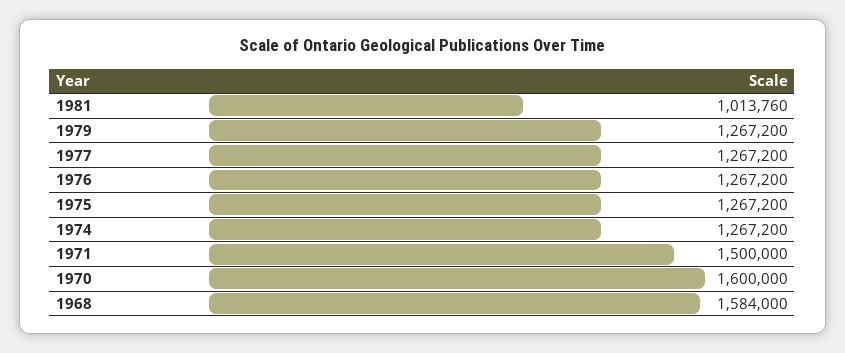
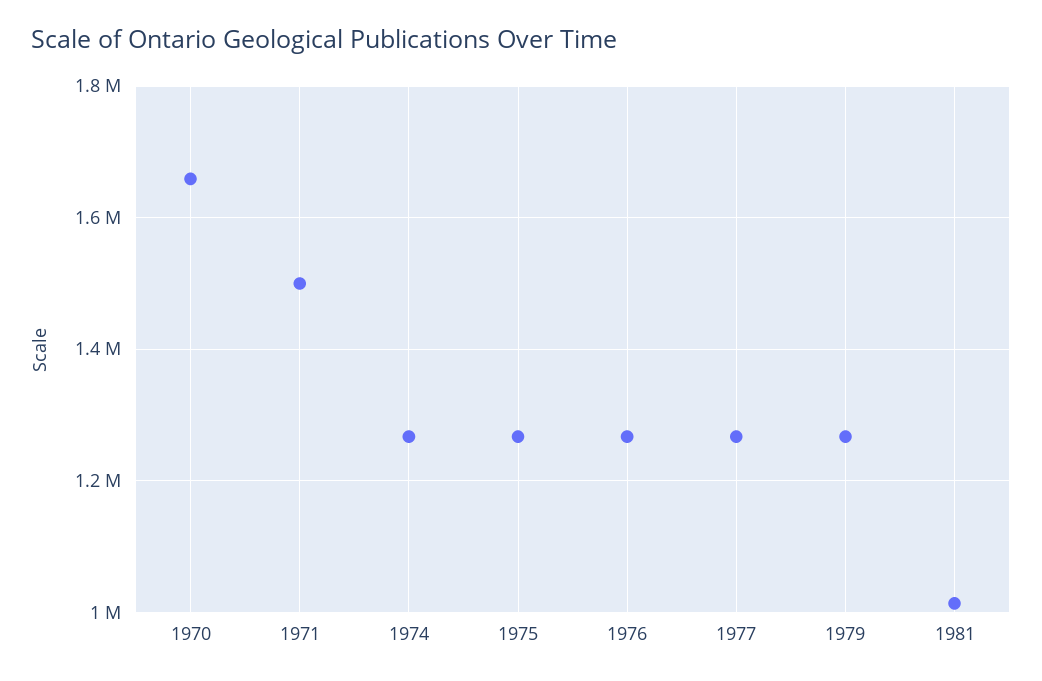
  {
    "1981": 1013760,
    "1979": 1267200,
    "1977": 1267200,
    "1976": 1267200,
    "1975": 1267200,
    "1974": 1267200,
    "1971": 1500000,
-   "1970": 1600000,
+   "1970": 1660000
-   "1968": 1584000
  }

